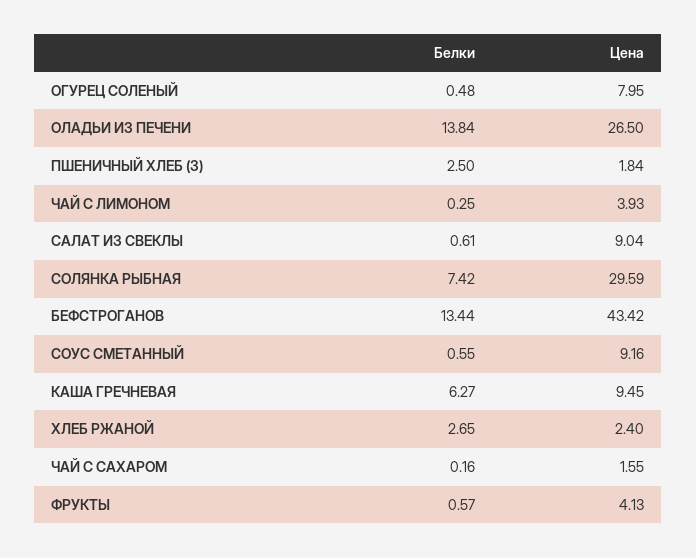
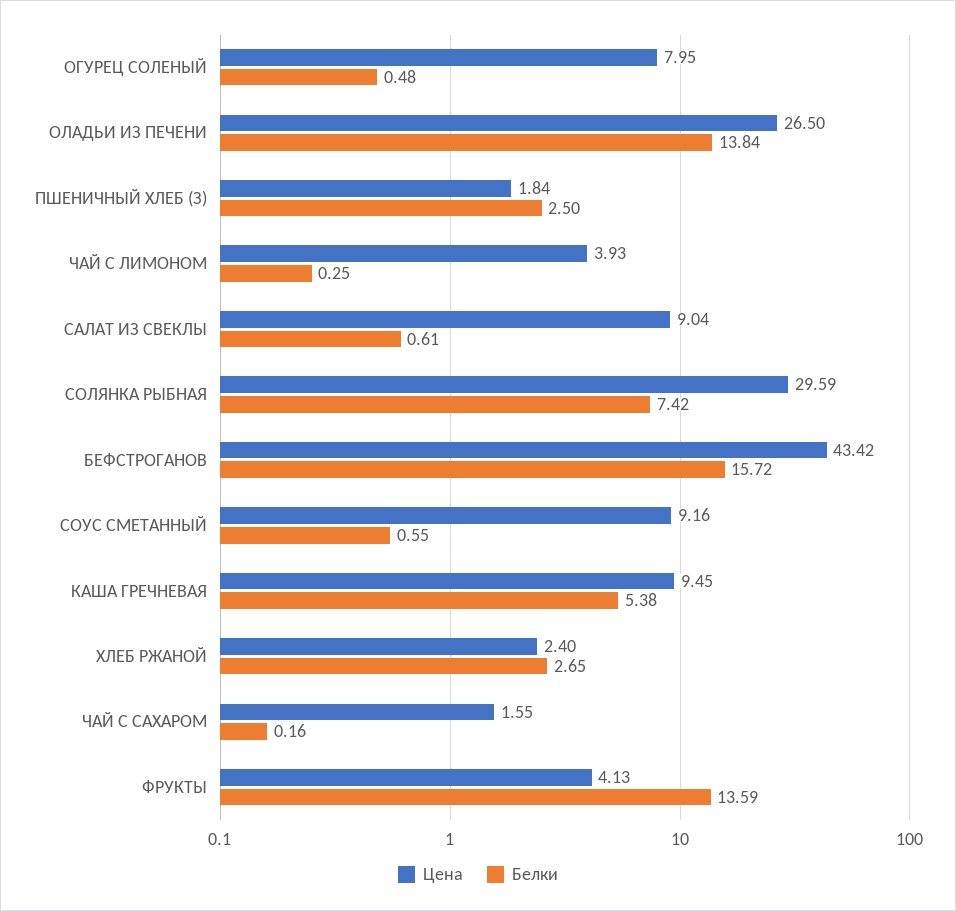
  {
    "Белки": {
      "ОГУРЕЦ СОЛЕНЫЙ": 0.48,
      "ОЛАДЬИ ИЗ ПЕЧЕНИ": 13.84,
      "ПШЕНИЧНЫЙ ХЛЕБ (З)": 2.5,
      "ЧАЙ С ЛИМОНОМ": 0.25,
      "САЛАТ ИЗ СВЕКЛЫ": 0.61,
      "СОЛЯНКА РЫБНАЯ": 7.42,
-     "БЕФСТРОГАНОВ": 13.44,
+     "БЕФСТРОГАНОВ": 15.72,
      "СОУС СМЕТАННЫЙ": 0.55,
-     "КАША ГРЕЧНЕВАЯ": 6.27,
+     "КАША ГРЕЧНЕВАЯ": 5.38,
      "ХЛЕБ РЖАНОЙ": 2.65,
      "ЧАЙ С САХАРОМ": 0.16,
-     "ФРУКТЫ": 0.57
+     "ФРУКТЫ": 13.59
    },
    "Цена": {
      "ОГУРЕЦ СОЛЕНЫЙ": 7.95,
      "ОЛАДЬИ ИЗ ПЕЧЕНИ": 26.5,
      "ПШЕНИЧНЫЙ ХЛЕБ (З)": 1.84,
      "ЧАЙ С ЛИМОНОМ": 3.93,
      "САЛАТ ИЗ СВЕКЛЫ": 9.04,
      "СОЛЯНКА РЫБНАЯ": 29.59,
      "БЕФСТРОГАНОВ": 43.42,
      "СОУС СМЕТАННЫЙ": 9.16,
      "КАША ГРЕЧНЕВАЯ": 9.45,
      "ХЛЕБ РЖАНОЙ": 2.4,
      "ЧАЙ С САХАРОМ": 1.55,
      "ФРУКТЫ": 4.13
    }
  }

